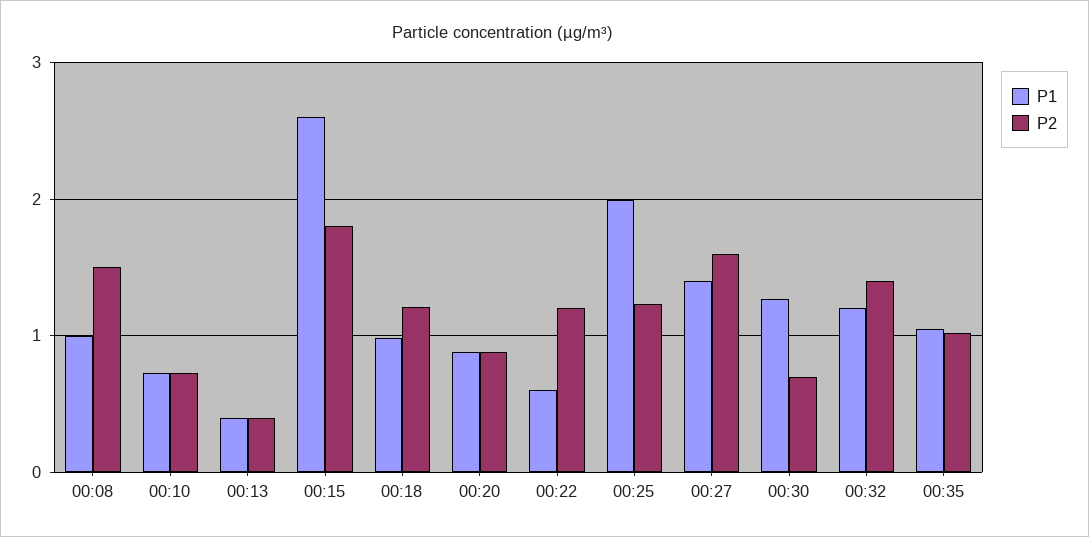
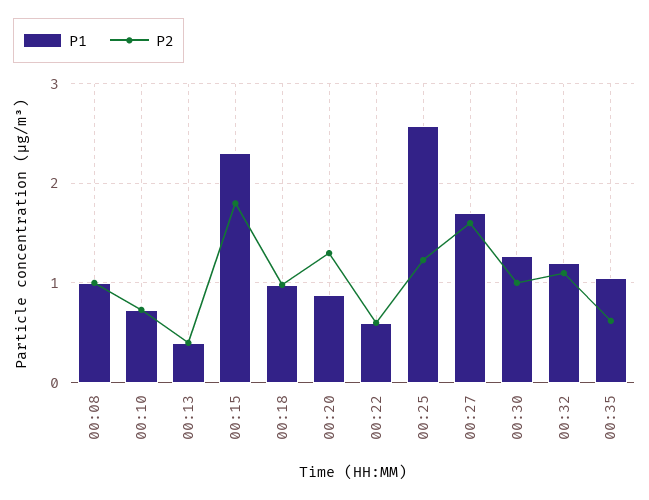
  {
    "P1": {
      "00:08": 1,
      "00:10": 0.7,
      "00:13": 0.4,
-     "00:15": 2.6,
+     "00:15": 2.3,
      "00:18": 1,
      "00:20": 0.9,
      "00:22": 0.6,
-     "00:25": 2,
+     "00:25": 2.6,
-     "00:27": 1.4,
+     "00:27": 1.7,
      "00:30": 1.3,
      "00:32": 1.2,
      "00:35": 1.1
    },
    "P2": {
-     "00:08": 1.5,
+     "00:08": 1,
      "00:10": 0.7,
      "00:13": 0.4,
      "00:15": 1.8,
-     "00:18": 1.2,
+     "00:18": 1,
-     "00:20": 0.9,
+     "00:20": 1.3,
-     "00:22": 1.2,
+     "00:22": 0.6,
      "00:25": 1.2,
      "00:27": 1.6,
-     "00:30": 0.7,
+     "00:30": 1,
-     "00:32": 1.4,
+     "00:32": 1.1,
-     "00:35": 1
+     "00:35": 0.6
    }
  }

